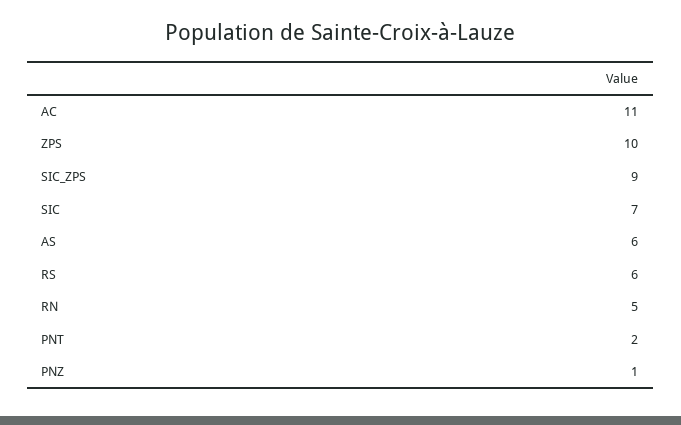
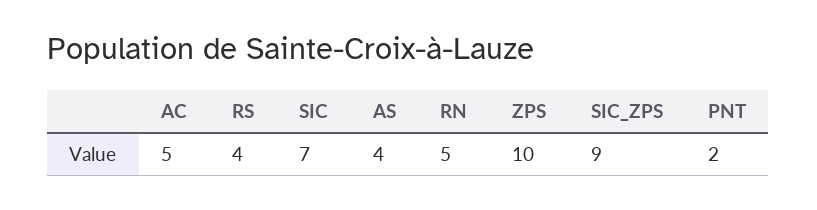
  {
-   "AC": 11,
+   "AC": 5,
    "ZPS": 10,
    "SIC_ZPS": 9,
    "SIC": 7,
-   "AS": 6,
+   "AS": 4,
-   "RS": 6,
+   "RS": 4,
    "RN": 5,
-   "PNT": 2,
+   "PNT": 2
-   "PNZ": 1
  }

